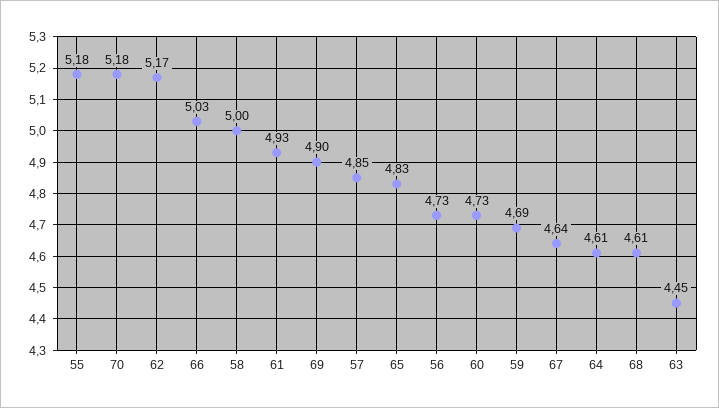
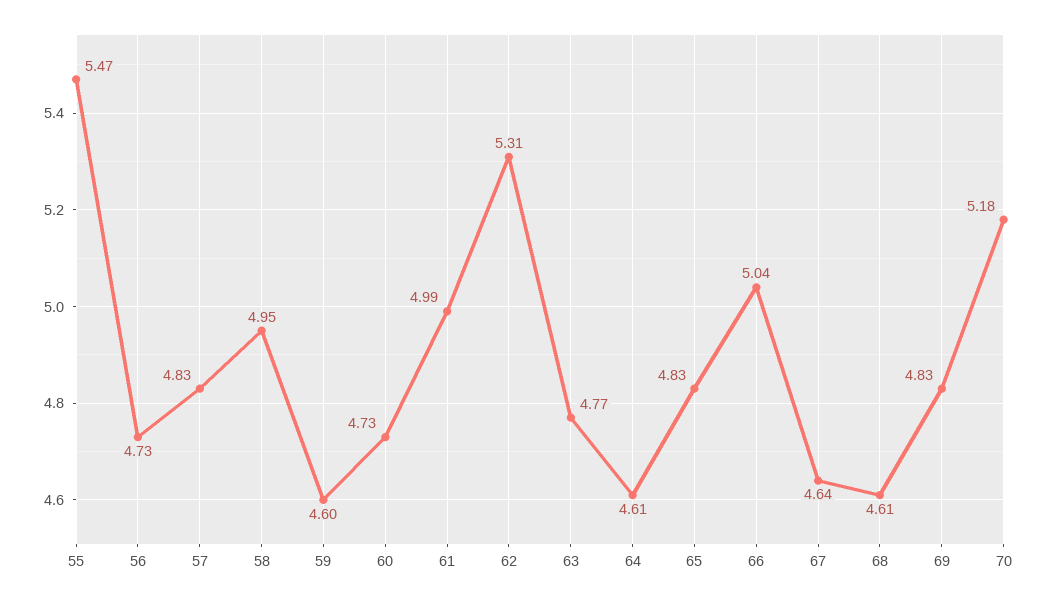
  {
-   "55": 5.18,
+   "55": 5.47,
    "70": 5.18,
-   "62": 5.17,
+   "62": 5.31,
-   "66": 5.03,
+   "66": 5.04,
-   "58": 5,
+   "58": 4.95,
-   "61": 4.93,
+   "61": 4.99,
-   "69": 4.9,
+   "69": 4.83,
-   "57": 4.85,
+   "57": 4.83,
    "65": 4.83,
    "56": 4.73,
    "60": 4.73,
-   "59": 4.69,
+   "59": 4.6,
    "67": 4.64,
    "64": 4.61,
    "68": 4.61,
-   "63": 4.45
+   "63": 4.77
  }

